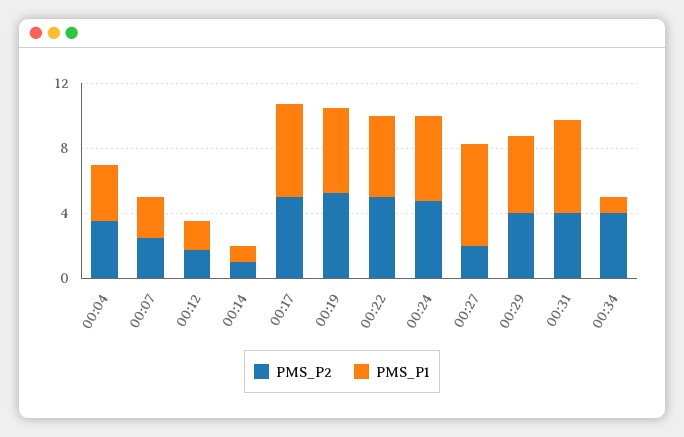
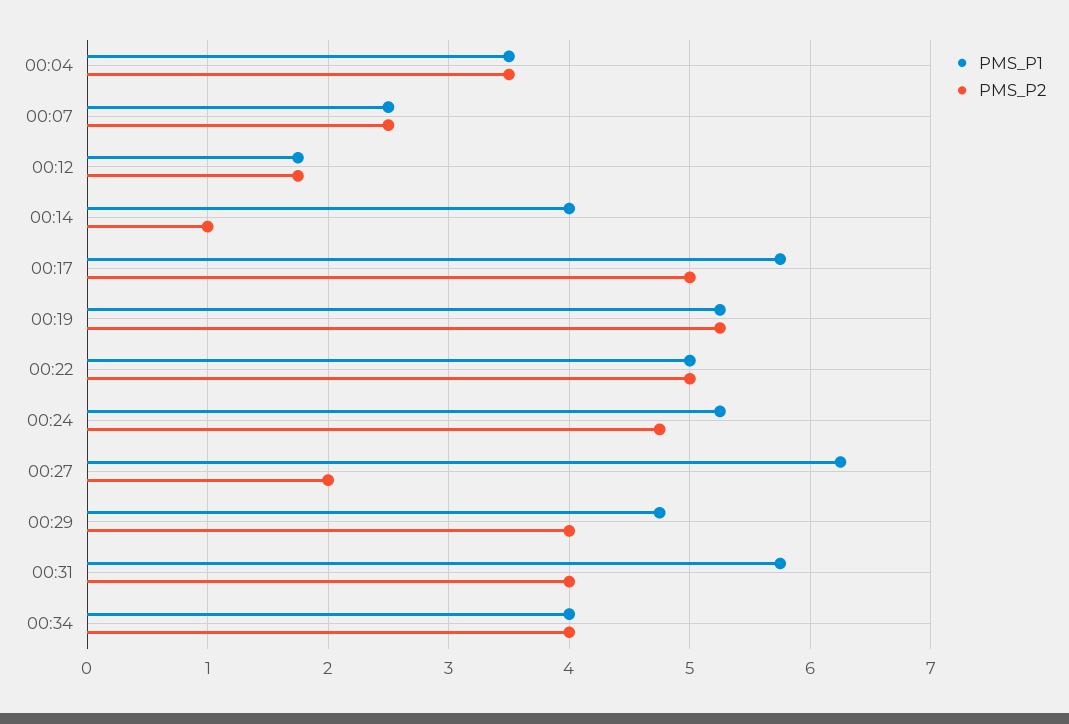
  {
    "PMS_P2": {
      "00:04": 3.5,
      "00:07": 2.5,
      "00:12": 1.8,
      "00:14": 1,
      "00:17": 5,
      "00:19": 5.3,
      "00:22": 5,
      "00:24": 4.8,
      "00:27": 2,
      "00:29": 4,
      "00:31": 4,
      "00:34": 4
    },
    "PMS_P1": {
      "00:04": 3.5,
      "00:07": 2.5,
      "00:12": 1.8,
-     "00:14": 1,
+     "00:14": 4,
      "00:17": 5.8,
      "00:19": 5.3,
      "00:22": 5,
      "00:24": 5.3,
      "00:27": 6.3,
      "00:29": 4.8,
      "00:31": 5.8,
-     "00:34": 1
+     "00:34": 4
    }
  }

